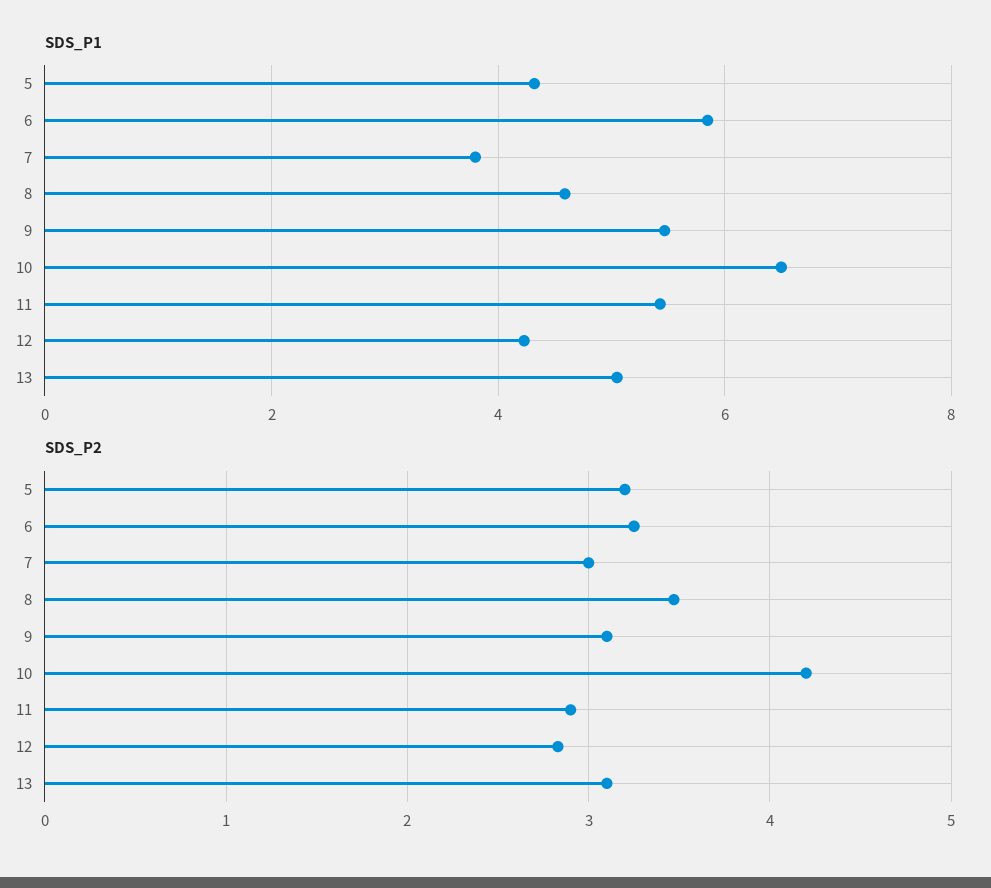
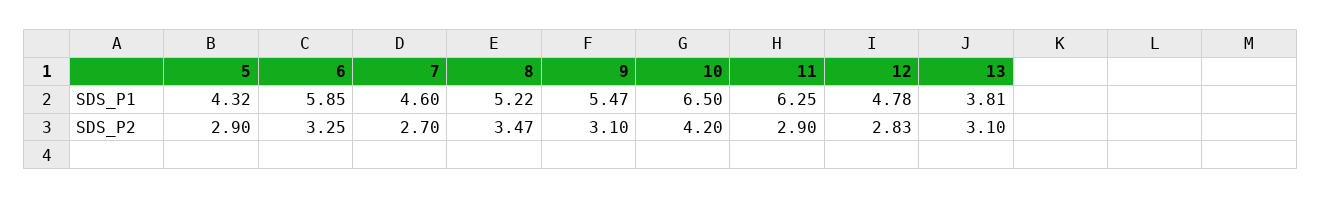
  {
    "SDS_P1": {
      "5": 4.32,
      "6": 5.85,
-     "7": 3.8,
+     "7": 4.6,
-     "8": 4.6,
+     "8": 5.22,
      "9": 5.47,
      "10": 6.5,
-     "11": 5.4,
+     "11": 6.25,
-     "12": 4.2,
+     "12": 4.78,
-     "13": 5
+     "13": 3.81
    },
    "SDS_P2": {
-     "5": 3.2,
+     "5": 2.9,
      "6": 3.25,
-     "7": 3,
+     "7": 2.7,
      "8": 3.47,
      "9": 3.1,
      "10": 4.2,
      "11": 2.9,
      "12": 2.83,
      "13": 3.1
    }
  }

